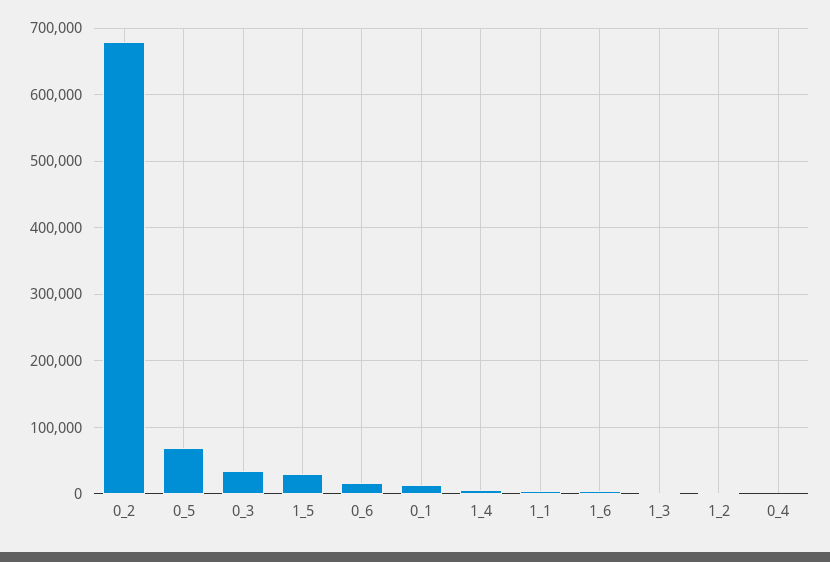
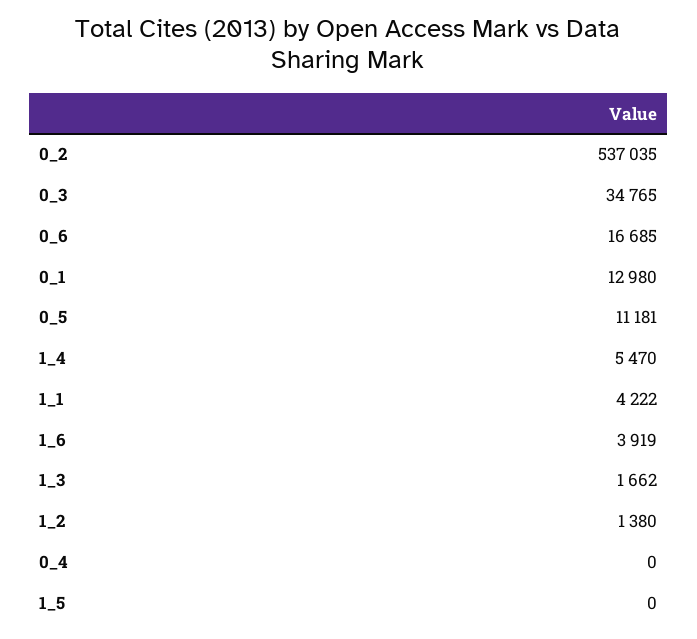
  {
-   "0_2": 680000,
+   "0_2": 537035,
-   "0_5": 70000,
+   "0_5": 11181,
    "0_3": 34765,
-   "1_5": 30000,
+   "1_5": 0,
    "0_6": 16685,
    "0_1": 12980,
    "1_4": 5470,
    "1_1": 4222,
    "1_6": 3919,
    "1_3": 1662,
    "1_2": 1380,
    "0_4": 0
  }

